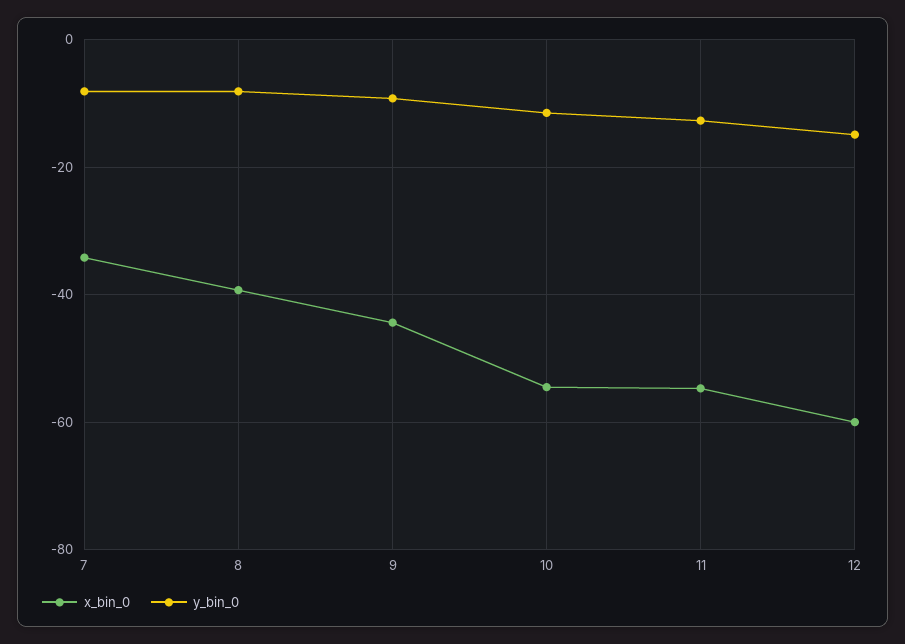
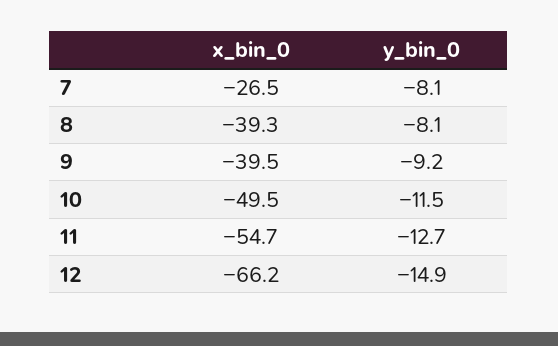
  {
    "x_bin_0": {
-     "7": -34,
+     "7": -26.5,
      "8": -39.3,
-     "9": -44,
+     "9": -39.5,
-     "10": -54,
+     "10": -49.5,
      "11": -54.7,
-     "12": -60
+     "12": -66.2
    },
    "y_bin_0": {
      "7": -8.1,
      "8": -8.1,
      "9": -9.2,
      "10": -11.5,
      "11": -12.7,
      "12": -14.9
    }
  }

